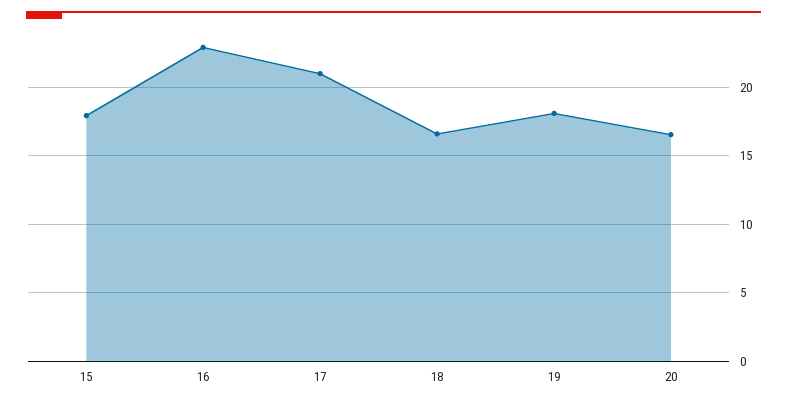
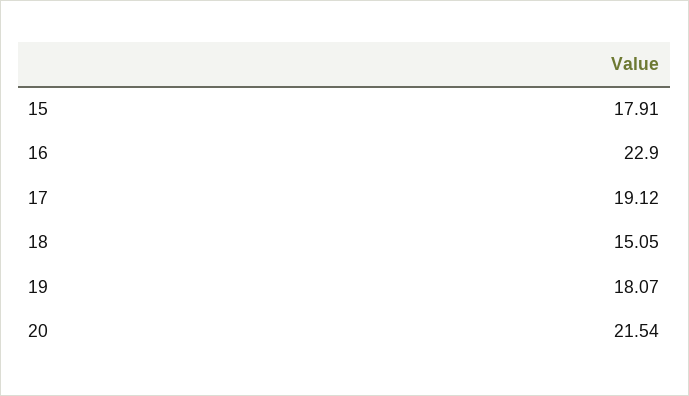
  {
    "15": 17.91,
    "16": 22.9,
-   "17": 21,
+   "17": 19.12,
-   "18": 16.5,
+   "18": 15.05,
    "19": 18.07,
-   "20": 16.5
+   "20": 21.54
  }

